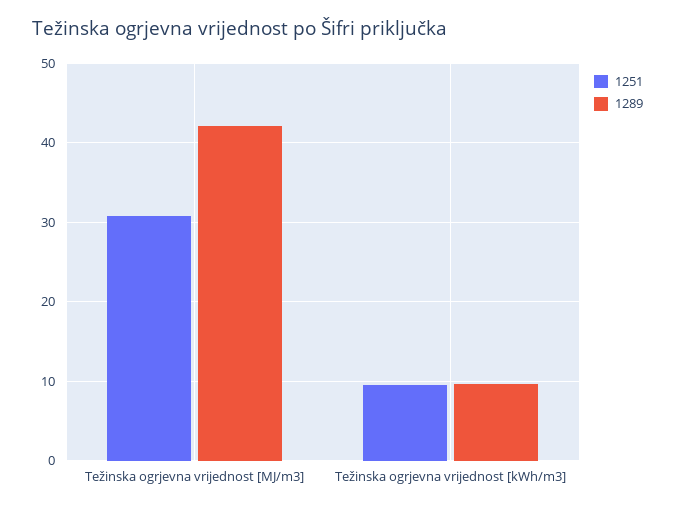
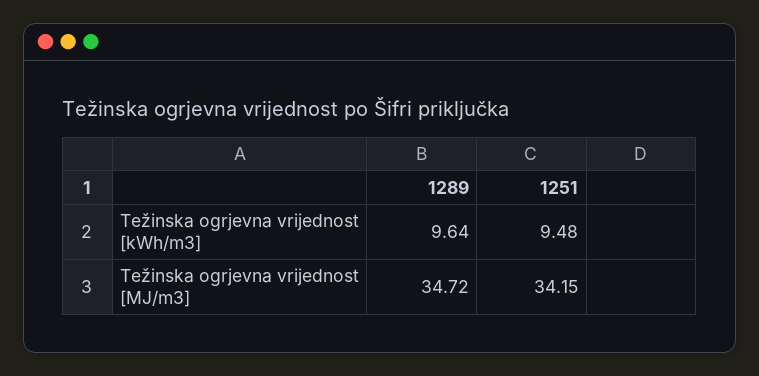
  {
    "1251": {
-     "Težinska ogrjevna vrijednost [MJ/m3]": 31,
+     "Težinska ogrjevna vrijednost [MJ/m3]": 34.15,
      "Težinska ogrjevna vrijednost [kWh/m3]": 9.48
    },
    "1289": {
-     "Težinska ogrjevna vrijednost [MJ/m3]": 42,
+     "Težinska ogrjevna vrijednost [MJ/m3]": 34.72,
      "Težinska ogrjevna vrijednost [kWh/m3]": 9.64
    }
  }

